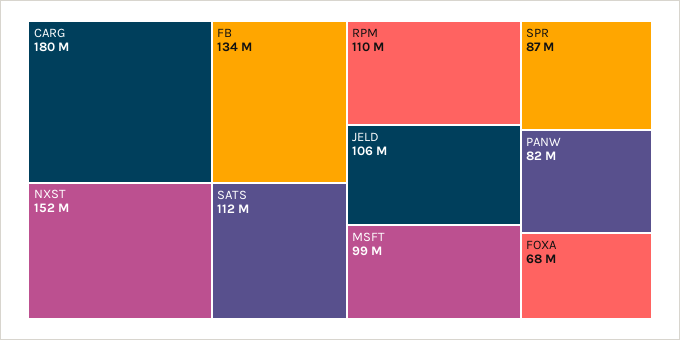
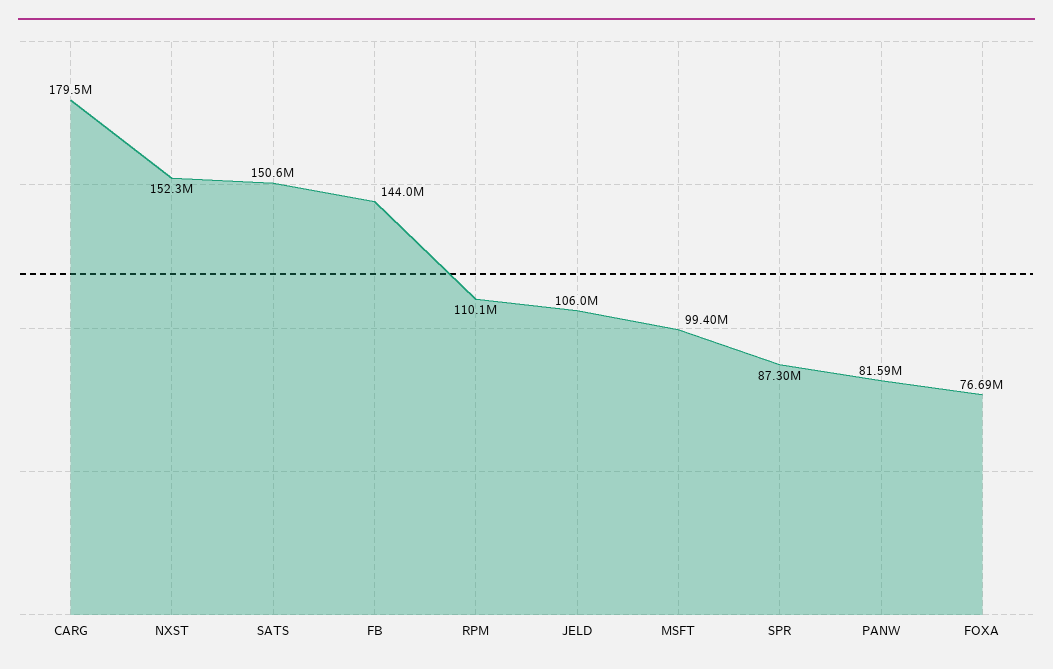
  {
    "CARG": 179500000,
    "NXST": 152300000,
-   "FB": 134000000,
+   "FB": 144000000,
-   "SATS": 112000000,
+   "SATS": 150600000,
    "RPM": 110100000,
    "JELD": 106000000,
    "MSFT": 99400000,
    "SPR": 87300000,
    "PANW": 81590000,
-   "FOXA": 68000000
+   "FOXA": 76690000
  }

